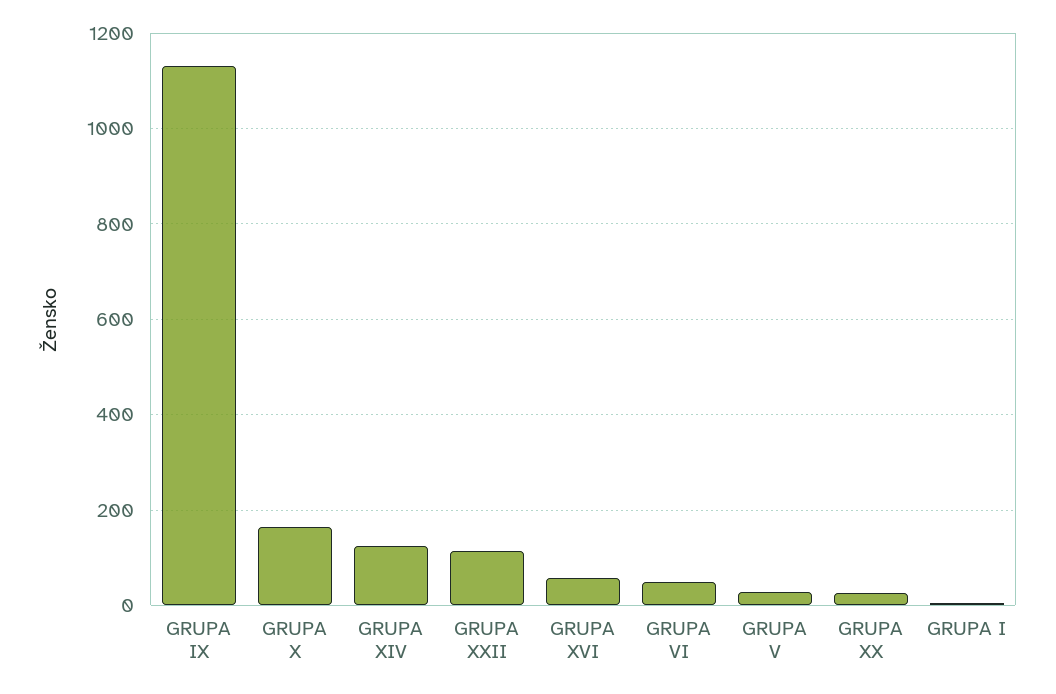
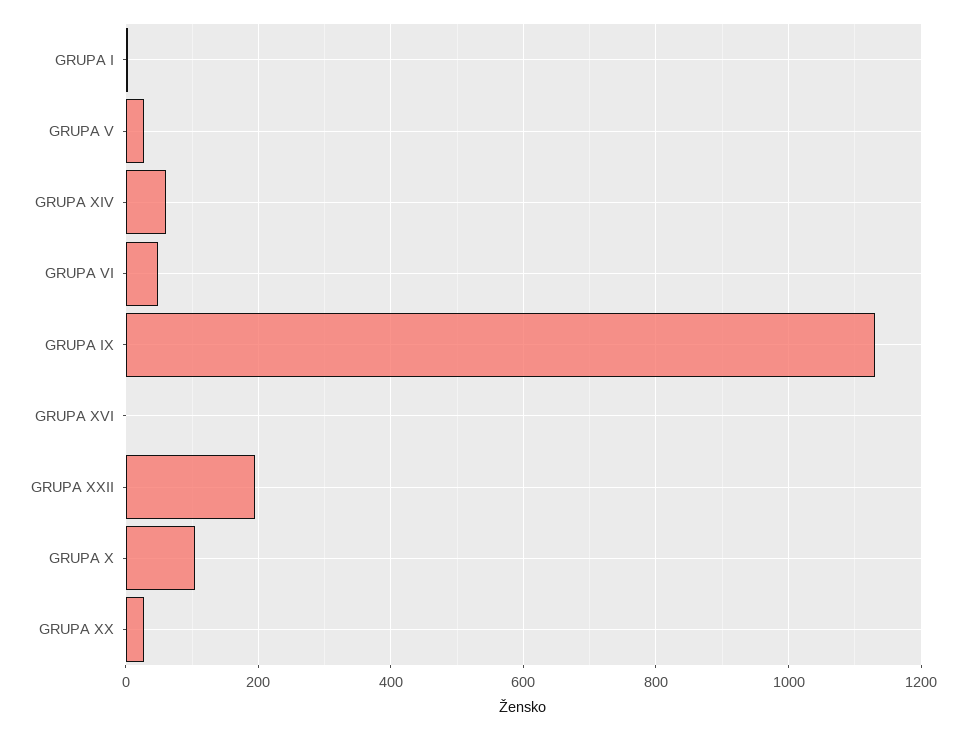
  {
    "GRUPA IX": 1140,
-   "GRUPA X": 160,
+   "GRUPA X": 100,
-   "GRUPA XIV": 120,
+   "GRUPA XIV": 60,
-   "GRUPA XXII": 120,
+   "GRUPA XXII": 200,
-   "GRUPA XVI": 60,
+   "GRUPA XVI": 0,
    "GRUPA VI": 40,
    "GRUPA V": 20,
    "GRUPA XX": 20,
    "GRUPA I": 0
  }

